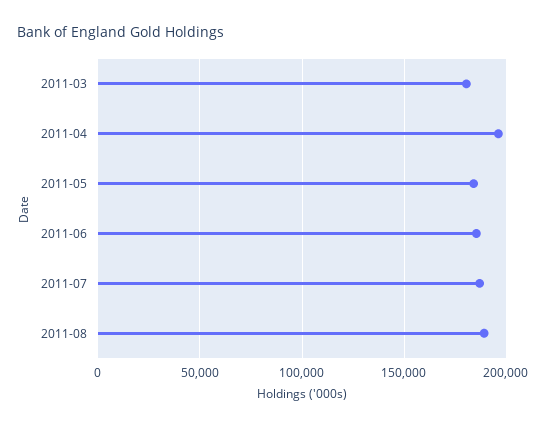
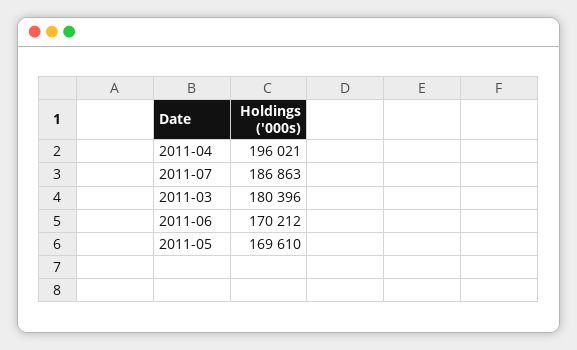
  {
    "2011-03": 180396,
    "2011-04": 196021,
-   "2011-05": 185000,
+   "2011-05": 169610,
-   "2011-06": 185000,
+   "2011-06": 170212,
-   "2011-07": 186863,
+   "2011-07": 186863
-   "2011-08": 190000
  }

